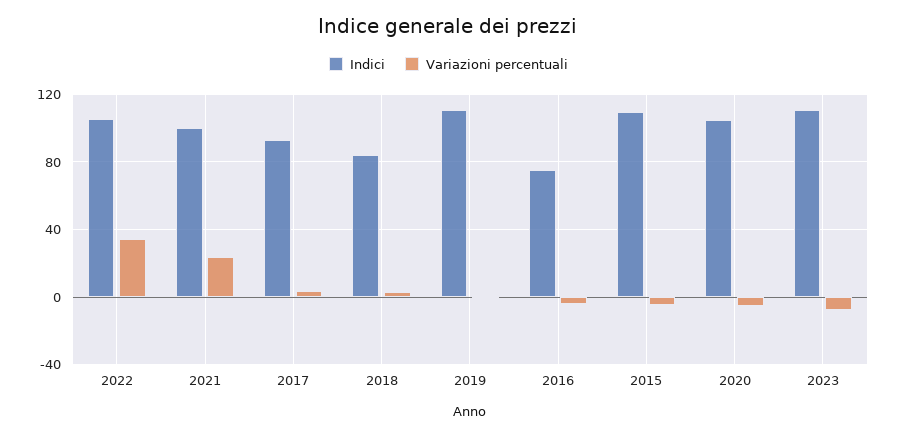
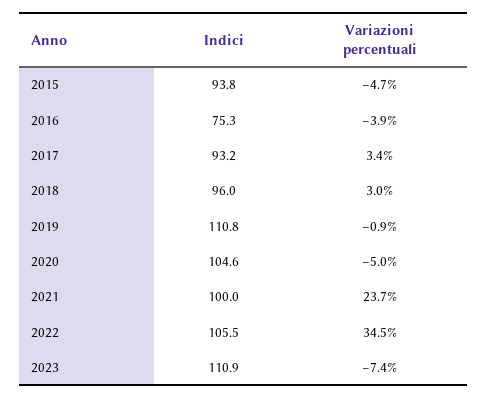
  {
    "Indici": {
      "2022": 105.5,
      "2021": 100,
      "2017": 93.2,
-     "2018": 85,
+     "2018": 96,
      "2019": 110.8,
      "2016": 75.3,
-     "2015": 110,
+     "2015": 93.8,
      "2020": 104.6,
      "2023": 110.9
    },
    "Variazioni percentuali": {
      "2022": 34.5,
      "2021": 23.7,
      "2017": 3.4,
      "2018": 3,
      "2019": -0.9,
      "2016": -3.9,
      "2015": -4.7,
      "2020": -5,
      "2023": -7.4
    }
  }

